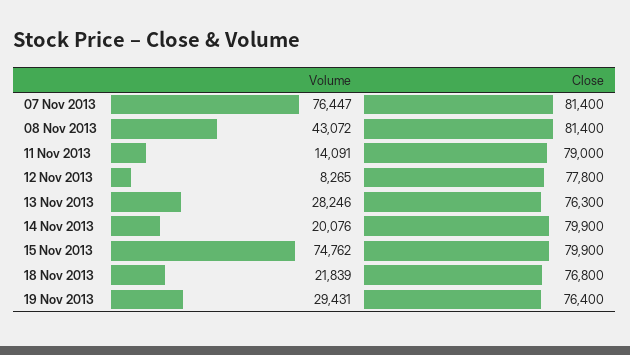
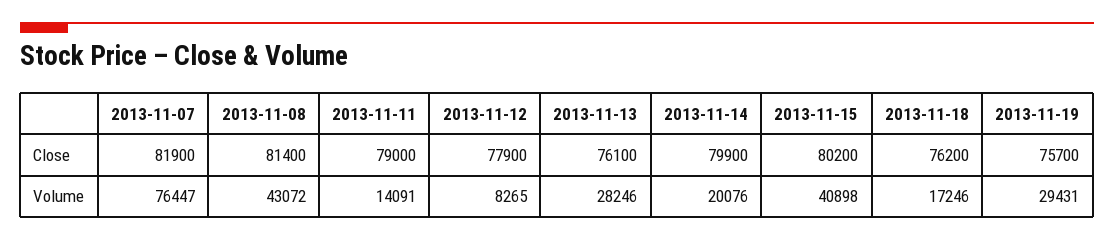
  {
    "Volume": {
      "07 Nov 2013": 76447,
      "08 Nov 2013": 43072,
      "11 Nov 2013": 14091,
      "12 Nov 2013": 8265,
      "13 Nov 2013": 28246,
      "14 Nov 2013": 20076,
-     "15 Nov 2013": 74762,
+     "15 Nov 2013": 40898,
-     "18 Nov 2013": 21839,
+     "18 Nov 2013": 17246,
      "19 Nov 2013": 29431
    },
    "Close": {
-     "07 Nov 2013": 81400,
+     "07 Nov 2013": 81900,
      "08 Nov 2013": 81400,
      "11 Nov 2013": 79000,
-     "12 Nov 2013": 77800,
+     "12 Nov 2013": 77900,
-     "13 Nov 2013": 76300,
+     "13 Nov 2013": 76100,
      "14 Nov 2013": 79900,
-     "15 Nov 2013": 79900,
+     "15 Nov 2013": 80200,
-     "18 Nov 2013": 76800,
+     "18 Nov 2013": 76200,
-     "19 Nov 2013": 76400
+     "19 Nov 2013": 75700
    }
  }

